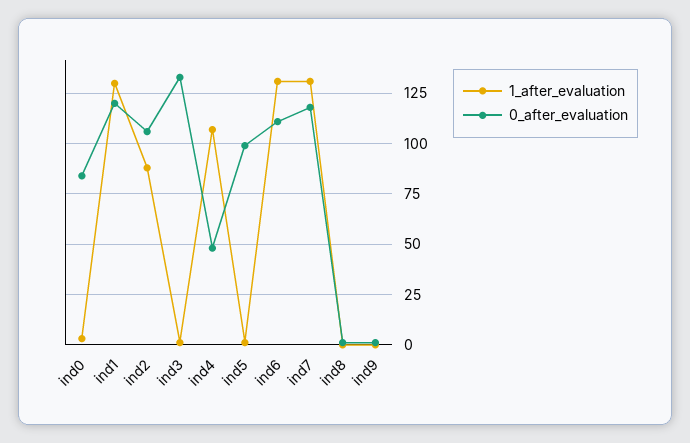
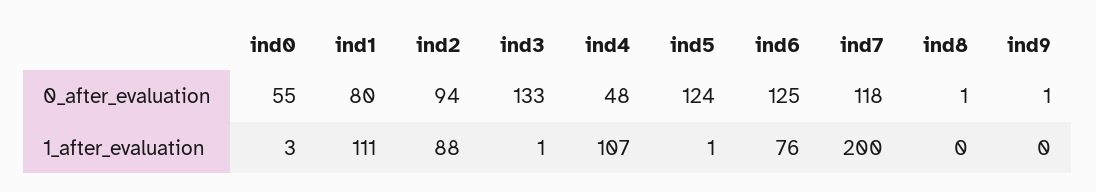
  {
    "1_after_evaluation": {
      "ind0": 3,
-     "ind1": 130,
+     "ind1": 111,
      "ind2": 88,
      "ind3": 1,
      "ind4": 107,
      "ind5": 1,
-     "ind6": 130,
+     "ind6": 76,
-     "ind7": 130,
+     "ind7": 200,
      "ind8": 0,
      "ind9": 0
    },
    "0_after_evaluation": {
-     "ind0": 85,
+     "ind0": 55,
-     "ind1": 120,
+     "ind1": 80,
-     "ind2": 105,
+     "ind2": 94,
      "ind3": 133,
      "ind4": 48,
-     "ind5": 100,
+     "ind5": 124,
-     "ind6": 110,
+     "ind6": 125,
      "ind7": 118,
      "ind8": 1,
      "ind9": 1
    }
  }

